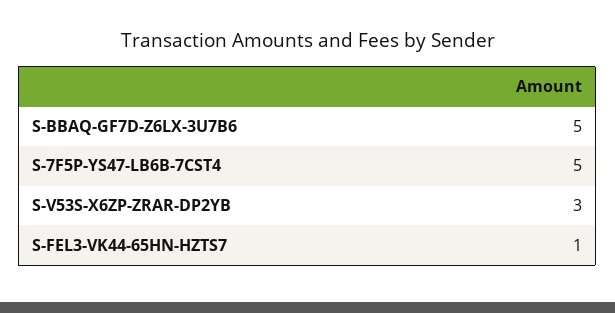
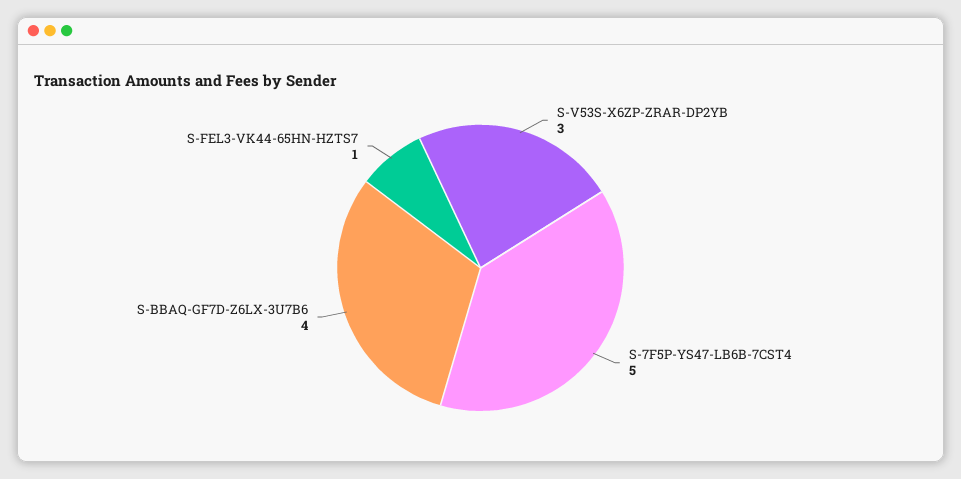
  {
-   "S-BBAQ-GF7D-Z6LX-3U7B6": 5,
+   "S-BBAQ-GF7D-Z6LX-3U7B6": 4,
    "S-7F5P-YS47-LB6B-7CST4": 5,
    "S-V53S-X6ZP-ZRAR-DP2YB": 3,
    "S-FEL3-VK44-65HN-HZTS7": 1
  }

